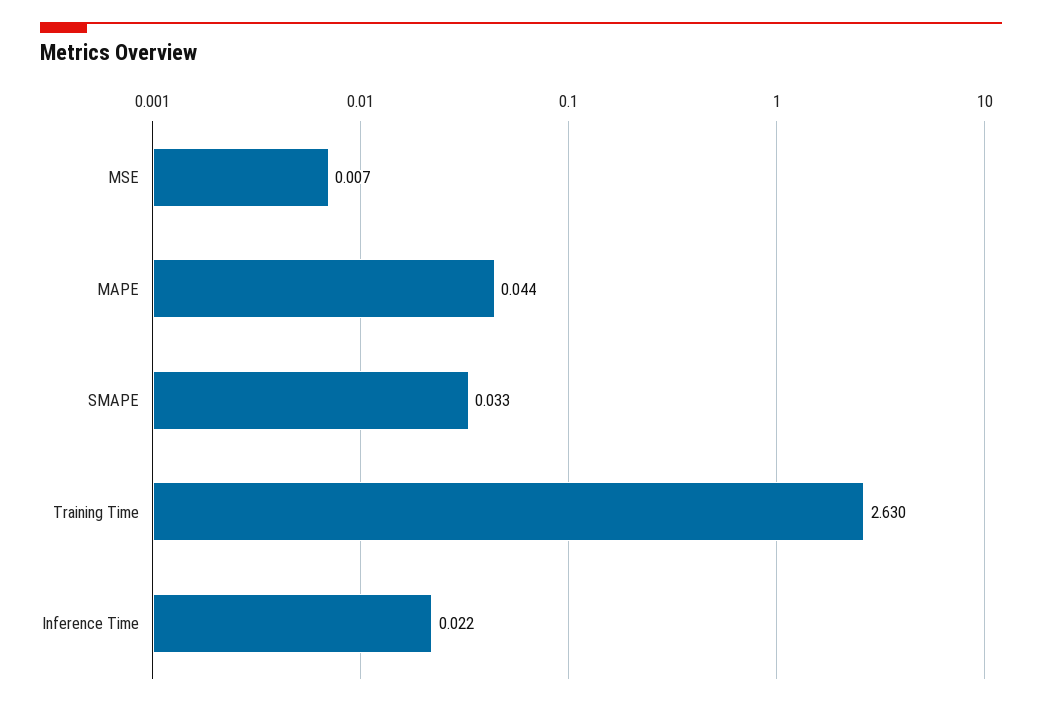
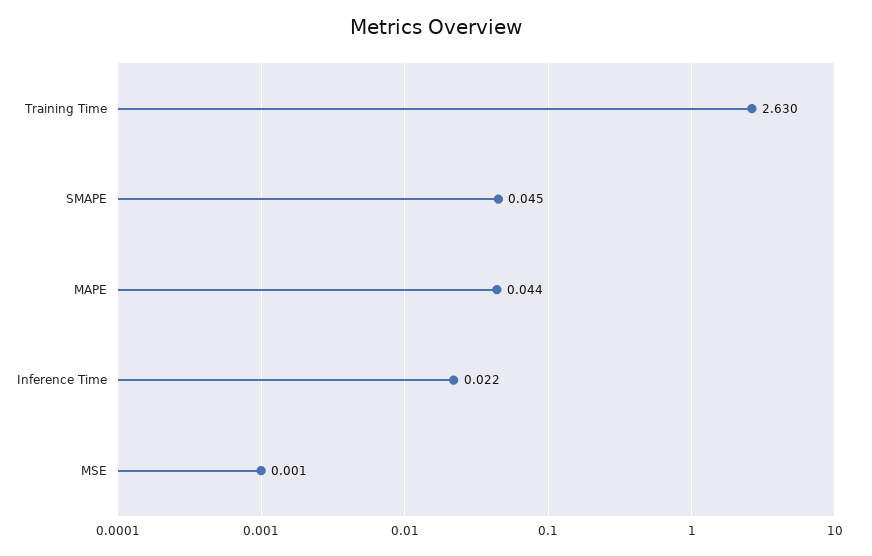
  {
-   "MSE": 0.007,
+   "MSE": 0.001,
    "MAPE": 0.044,
-   "SMAPE": 0.033,
+   "SMAPE": 0.045,
    "Training Time": 2.63,
    "Inference Time": 0.022
  }

